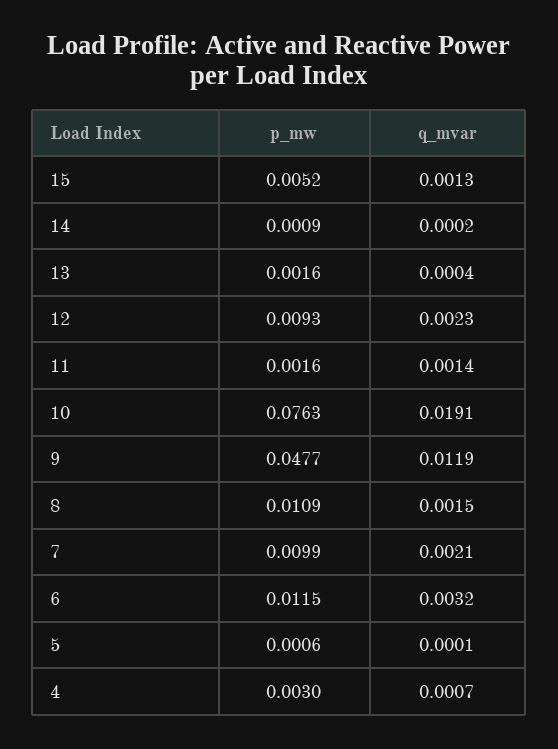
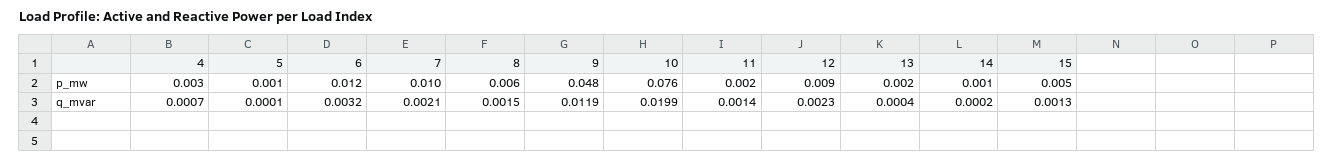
  {
    "p_mw": {
      "15": 0.0052,
      "14": 0.0009,
      "13": 0.0016,
      "12": 0.0093,
      "11": 0.0016,
      "10": 0.0763,
      "9": 0.0477,
-     "8": 0.0109,
+     "8": 0.006,
      "7": 0.0099,
      "6": 0.0115,
      "5": 0.0006,
      "4": 0.003
    },
    "q_mvar": {
      "15": 0.0013,
      "14": 0.0002,
      "13": 0.0004,
      "12": 0.0023,
      "11": 0.0014,
-     "10": 0.0191,
+     "10": 0.0199,
      "9": 0.0119,
      "8": 0.0015,
      "7": 0.0021,
      "6": 0.0032,
      "5": 0.0001,
      "4": 0.0007
    }
  }

